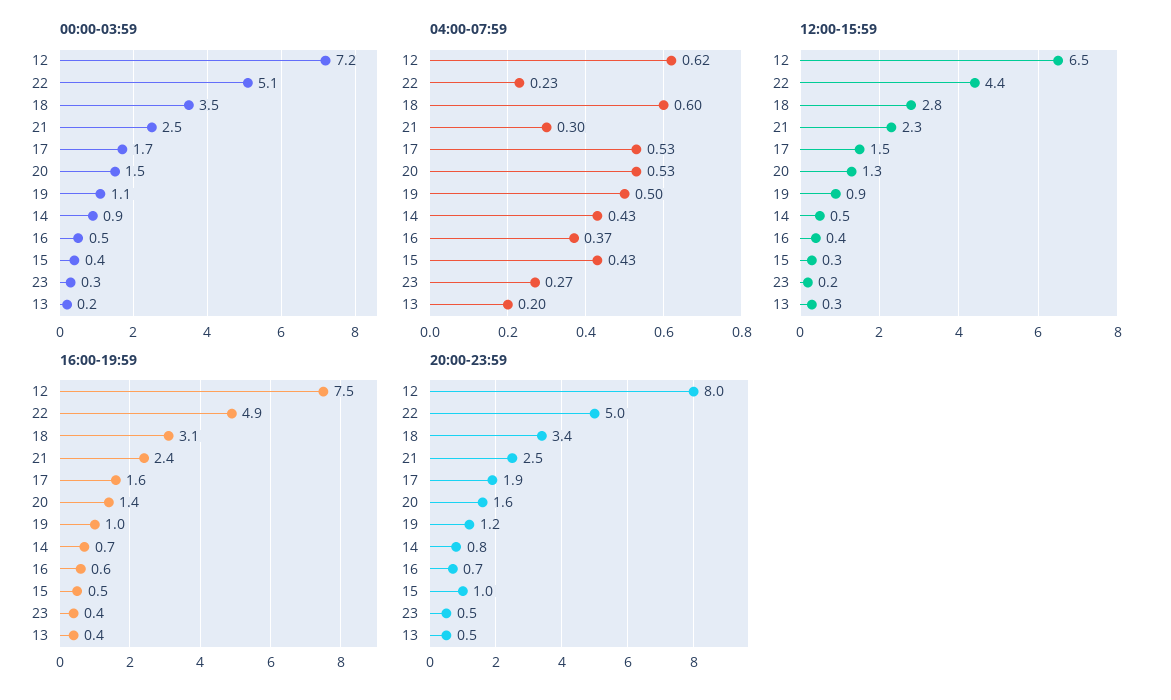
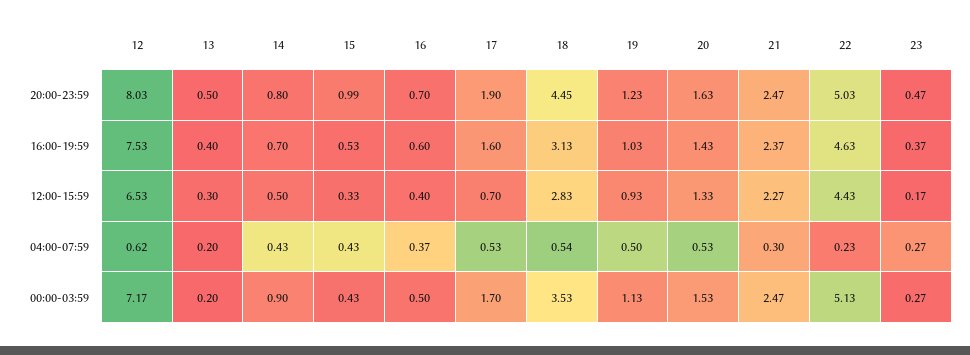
  {
    "00:00-03:59": {
      "12": 7.17,
      "22": 5.13,
      "18": 3.53,
      "21": 2.47,
      "17": 1.7,
      "20": 1.53,
      "19": 1.13,
      "14": 0.9,
      "16": 0.5,
      "15": 0.43,
      "23": 0.27,
      "13": 0.2
    },
    "04:00-07:59": {
      "12": 0.62,
      "22": 0.23,
-     "18": 0.6,
+     "18": 0.54,
      "21": 0.3,
      "17": 0.53,
      "20": 0.53,
      "19": 0.5,
      "14": 0.43,
      "16": 0.37,
      "15": 0.43,
      "23": 0.27,
      "13": 0.2
    },
    "12:00-15:59": {
      "12": 6.53,
      "22": 4.43,
      "18": 2.83,
      "21": 2.27,
-     "17": 1.5,
+     "17": 0.7,
      "20": 1.33,
      "19": 0.93,
      "14": 0.5,
      "16": 0.4,
      "15": 0.33,
      "23": 0.17,
      "13": 0.3
    },
    "16:00-19:59": {
      "12": 7.53,
-     "22": 4.9,
+     "22": 4.63,
      "18": 3.13,
      "21": 2.37,
      "17": 1.6,
      "20": 1.43,
      "19": 1.03,
      "14": 0.7,
      "16": 0.6,
      "15": 0.53,
      "23": 0.37,
      "13": 0.4
    },
    "20:00-23:59": {
      "12": 8.03,
      "22": 5.03,
-     "18": 3.4,
+     "18": 4.45,
      "21": 2.47,
      "17": 1.9,
      "20": 1.63,
      "19": 1.23,
      "14": 0.8,
      "16": 0.7,
      "15": 0.99,
      "23": 0.47,
      "13": 0.5
    }
  }

